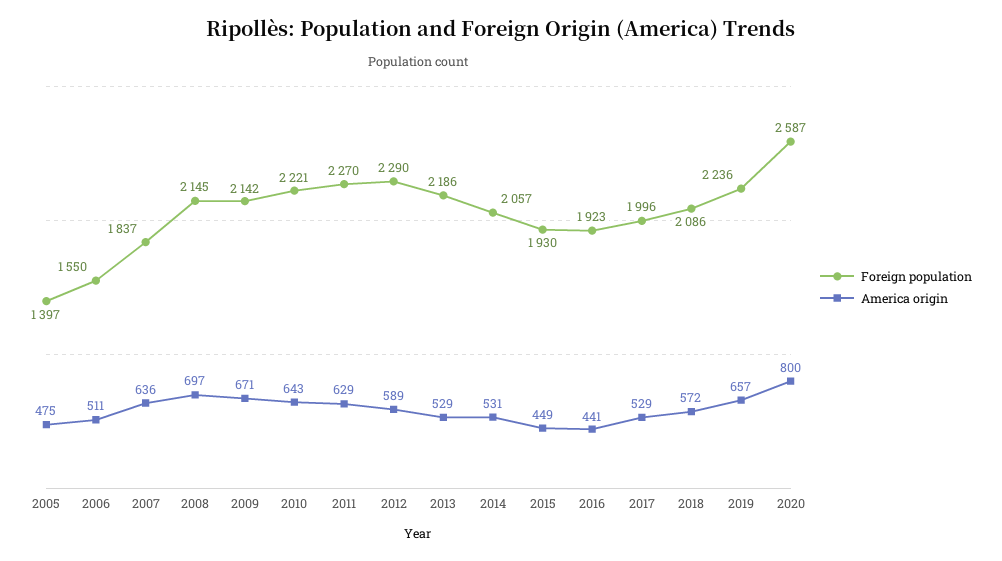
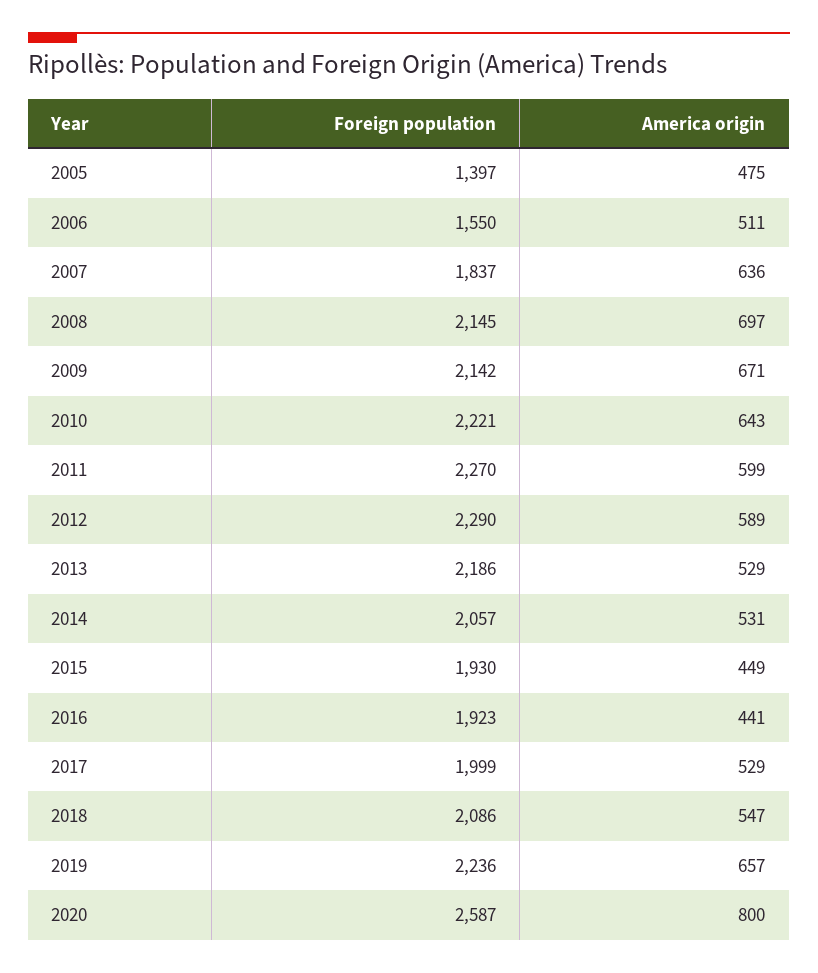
  {
    "Foreign population": {
      "2005": 1397,
      "2006": 1550,
      "2007": 1837,
      "2008": 2145,
      "2009": 2142,
      "2010": 2221,
      "2011": 2270,
      "2012": 2290,
      "2013": 2186,
      "2014": 2057,
      "2015": 1930,
      "2016": 1923,
-     "2017": 1996,
+     "2017": 1999,
      "2018": 2086,
      "2019": 2236,
      "2020": 2587
    },
    "America origin": {
      "2005": 475,
      "2006": 511,
      "2007": 636,
      "2008": 697,
      "2009": 671,
      "2010": 643,
-     "2011": 629,
+     "2011": 599,
      "2012": 589,
      "2013": 529,
      "2014": 531,
      "2015": 449,
      "2016": 441,
      "2017": 529,
-     "2018": 572,
+     "2018": 547,
      "2019": 657,
      "2020": 800
    }
  }

